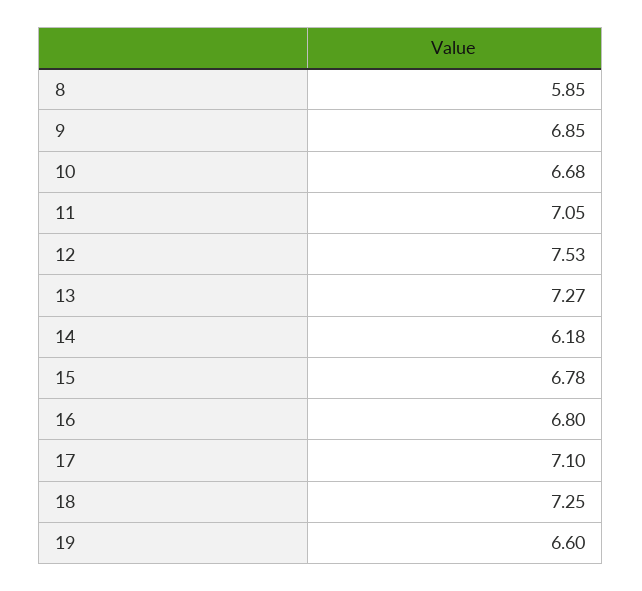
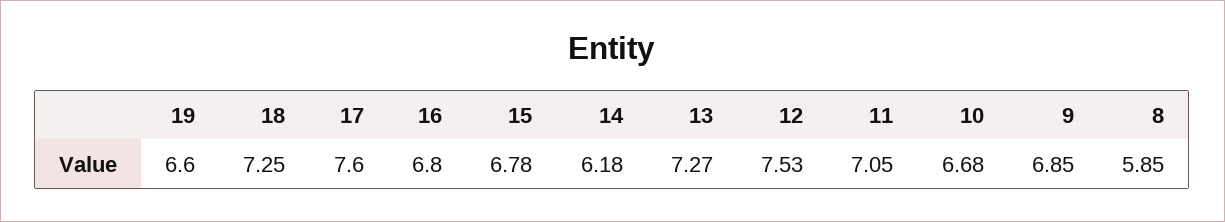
  {
    "8": 5.85,
    "9": 6.85,
    "10": 6.68,
    "11": 7.05,
    "12": 7.53,
    "13": 7.27,
    "14": 6.18,
    "15": 6.78,
    "16": 6.8,
-   "17": 7.1,
+   "17": 7.6,
    "18": 7.25,
    "19": 6.6
  }

